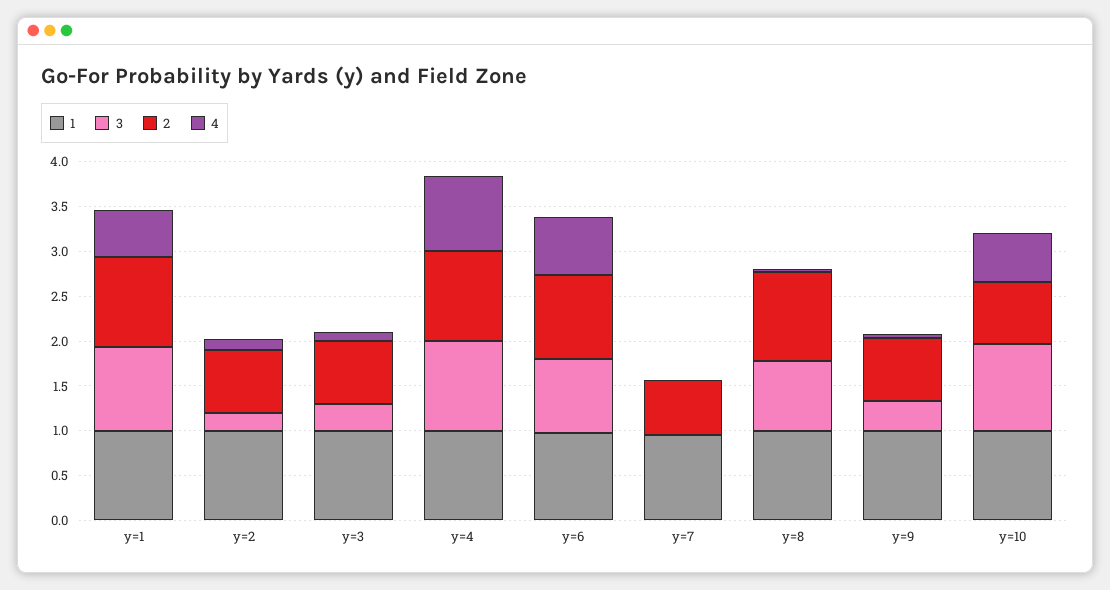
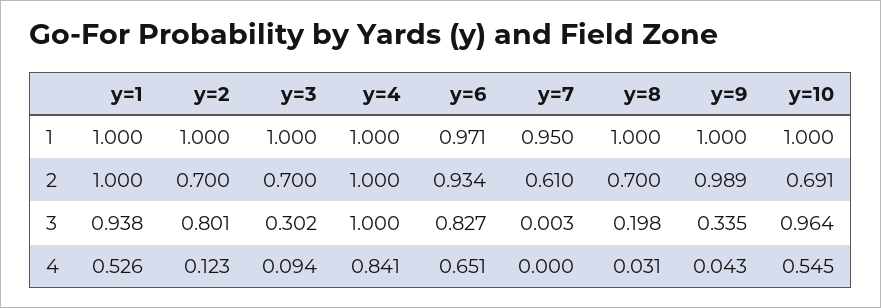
  {
    "1": {
      "y=1": 1,
      "y=2": 1,
      "y=3": 1,
      "y=4": 1,
      "y=6": 0.971,
      "y=7": 0.95,
      "y=8": 1,
      "y=9": 1,
      "y=10": 1
    },
    "3": {
      "y=1": 0.938,
-     "y=2": 0.2,
+     "y=2": 0.801,
      "y=3": 0.302,
      "y=4": 1,
      "y=6": 0.827,
      "y=7": 0.003,
-     "y=8": 0.8,
+     "y=8": 0.198,
      "y=9": 0.335,
      "y=10": 0.964
    },
    "2": {
      "y=1": 1,
      "y=2": 0.7,
      "y=3": 0.7,
      "y=4": 1,
      "y=6": 0.934,
      "y=7": 0.61,
-     "y=8": 1,
+     "y=8": 0.7,
-     "y=9": 0.7,
+     "y=9": 0.989,
      "y=10": 0.691
    },
    "4": {
      "y=1": 0.526,
      "y=2": 0.123,
      "y=3": 0.094,
      "y=4": 0.841,
      "y=6": 0.651,
      "y=7": 0,
      "y=8": 0.031,
      "y=9": 0.043,
      "y=10": 0.545
    }
  }

